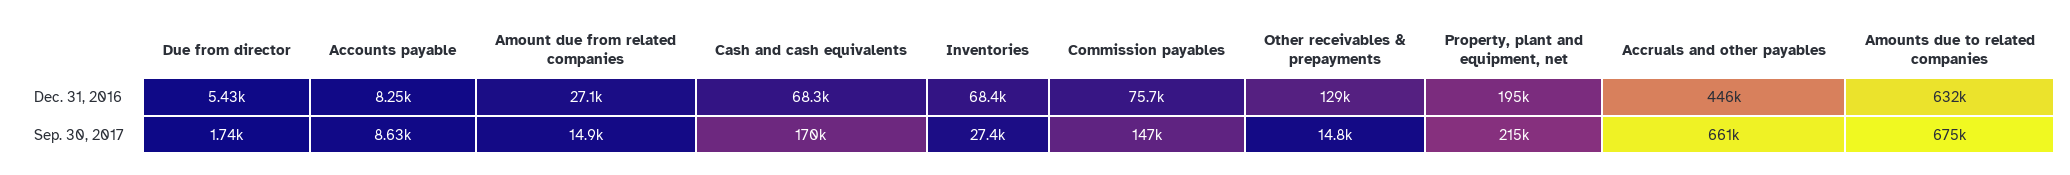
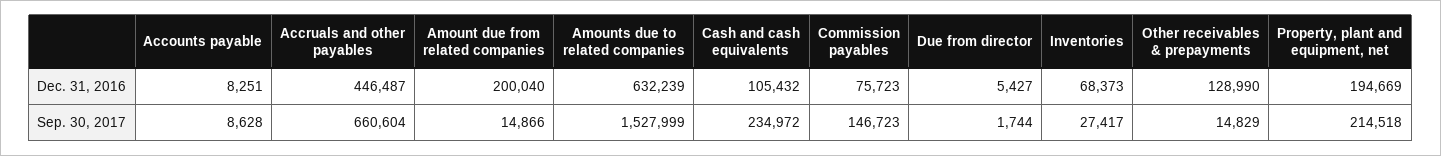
  {
    "Due from director": {
      "Dec. 31, 2016": 5427,
      "Sep. 30, 2017": 1744
    },
    "Accounts payable": {
      "Dec. 31, 2016": 8251,
      "Sep. 30, 2017": 8628
    },
    "Amount due from related companies": {
-     "Dec. 31, 2016": 27100,
+     "Dec. 31, 2016": 200040,
      "Sep. 30, 2017": 14866
    },
    "Cash and cash equivalents": {
-     "Dec. 31, 2016": 68300,
+     "Dec. 31, 2016": 105432,
-     "Sep. 30, 2017": 170000
+     "Sep. 30, 2017": 234972
    },
    "Inventories": {
      "Dec. 31, 2016": 68373,
      "Sep. 30, 2017": 27417
    },
    "Commission payables": {
      "Dec. 31, 2016": 75723,
      "Sep. 30, 2017": 146723
    },
    "Other receivables & prepayments": {
      "Dec. 31, 2016": 128990,
      "Sep. 30, 2017": 14829
    },
    "Property, plant and equipment, net": {
      "Dec. 31, 2016": 194669,
      "Sep. 30, 2017": 214518
    },
    "Accruals and other payables": {
      "Dec. 31, 2016": 446487,
      "Sep. 30, 2017": 660604
    },
    "Amounts due to related companies": {
      "Dec. 31, 2016": 632239,
-     "Sep. 30, 2017": 675000
+     "Sep. 30, 2017": 1527999
    }
  }

